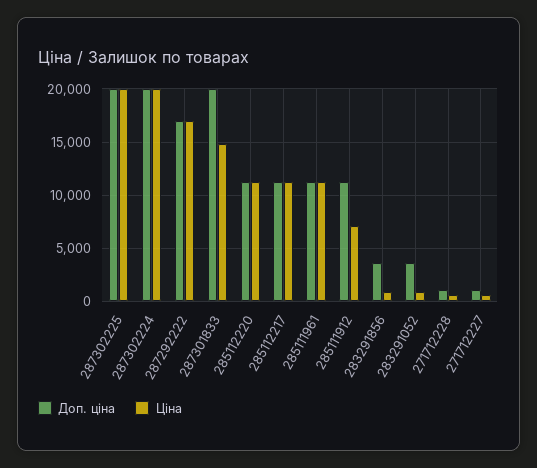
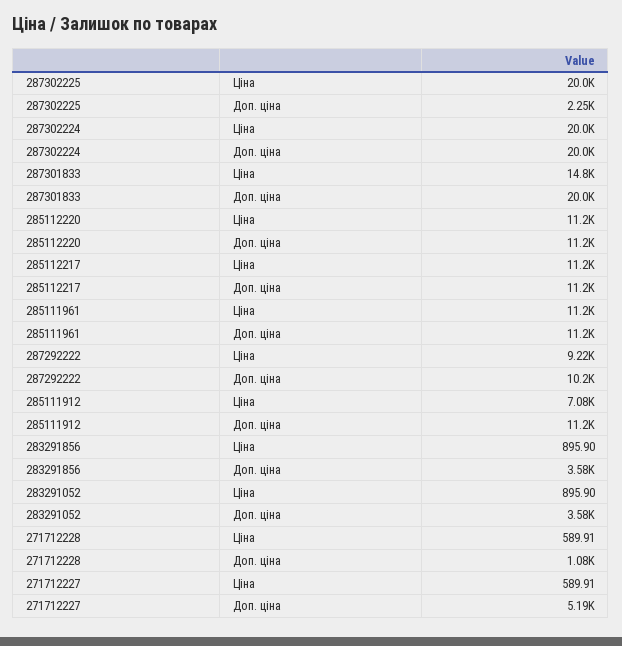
  {
    "Доп. ціна": {
-     "287302225": 20000,
+     "287302225": 2250,
      "287302224": 20000,
-     "287292222": 17000,
+     "287292222": 10200,
      "287301833": 20000,
      "285112220": 11200,
      "285112217": 11200,
      "285111961": 11200,
      "285111912": 11200,
      "283291856": 3580,
      "283291052": 3580,
      "271712228": 1080,
-     "271712227": 1000
+     "271712227": 5190
    },
    "Ціна": {
      "287302225": 20000,
      "287302224": 20000,
-     "287292222": 17000,
+     "287292222": 9220,
      "287301833": 14800,
      "285112220": 11200,
      "285112217": 11200,
      "285111961": 11200,
      "285111912": 7080,
      "283291856": 895.9,
      "283291052": 895.9,
      "271712228": 589.91,
      "271712227": 589.91
    }
  }

